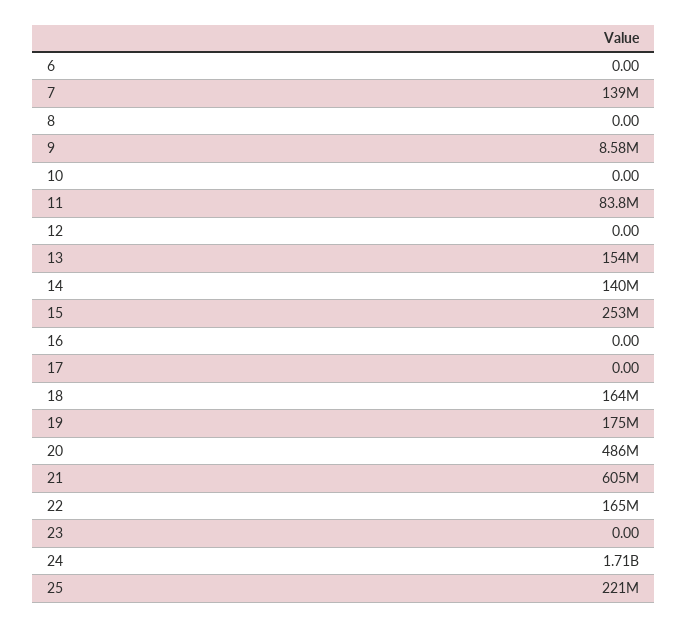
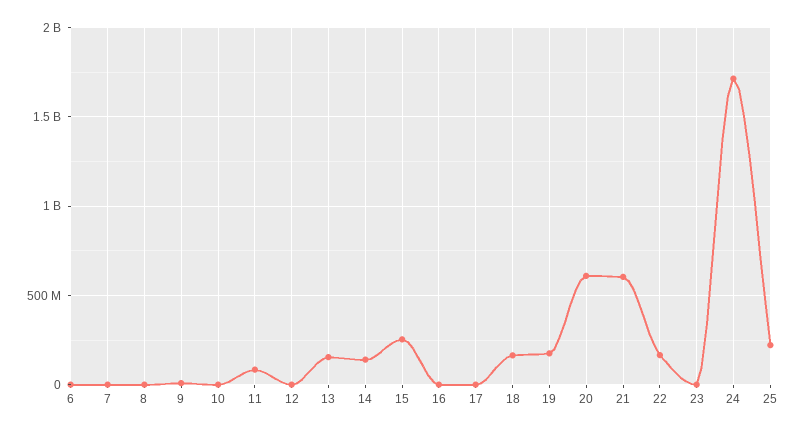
  {
    "6": 0,
-   "7": 139000000,
+   "7": 0,
    "8": 0,
    "9": 8580000,
    "10": 0,
    "11": 83800000,
    "12": 0,
    "13": 154000000,
    "14": 140000000,
    "15": 253000000,
    "16": 0,
    "17": 0,
    "18": 164000000,
    "19": 175000000,
-   "20": 486000000,
+   "20": 600000000,
    "21": 605000000,
    "22": 165000000,
    "23": 0,
    "24": 1710000000,
    "25": 221000000
  }

